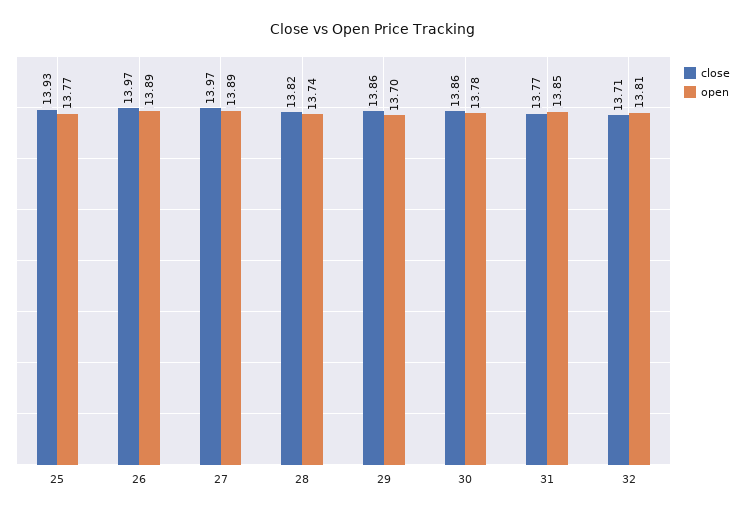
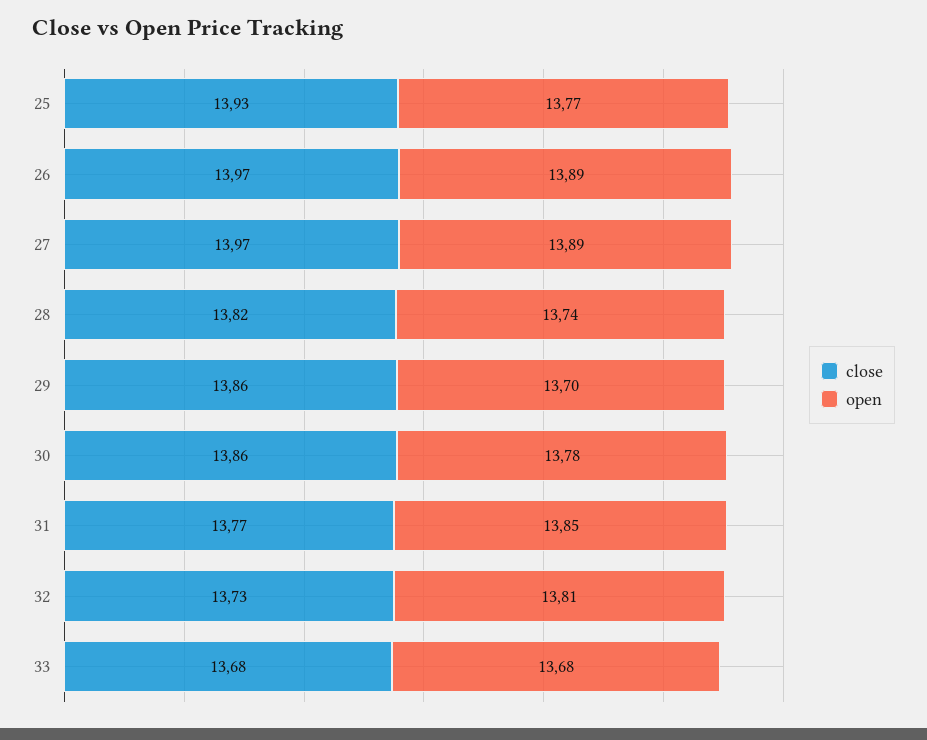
  {
    "close": {
      "25": 13.93,
      "26": 13.97,
      "27": 13.97,
      "28": 13.82,
      "29": 13.86,
      "30": 13.86,
      "31": 13.77,
-     "32": 13.71
+     "32": 13.73,
+     "33": 13.68
    },
    "open": {
      "25": 13.77,
      "26": 13.89,
      "27": 13.89,
      "28": 13.74,
      "29": 13.7,
      "30": 13.78,
      "31": 13.85,
-     "32": 13.81
+     "32": 13.81,
+     "33": 13.68
    }
  }

